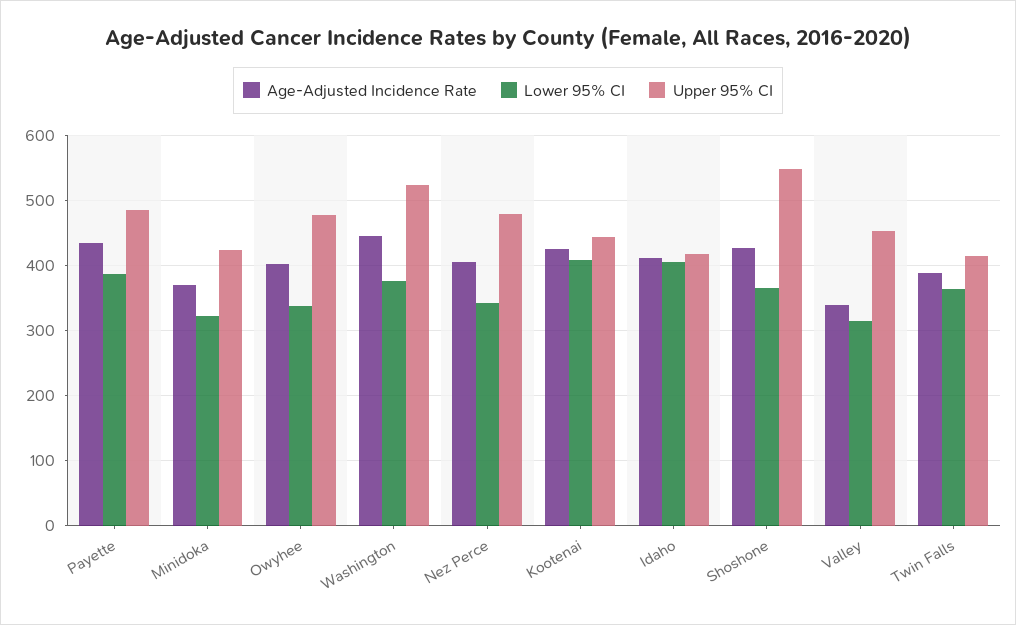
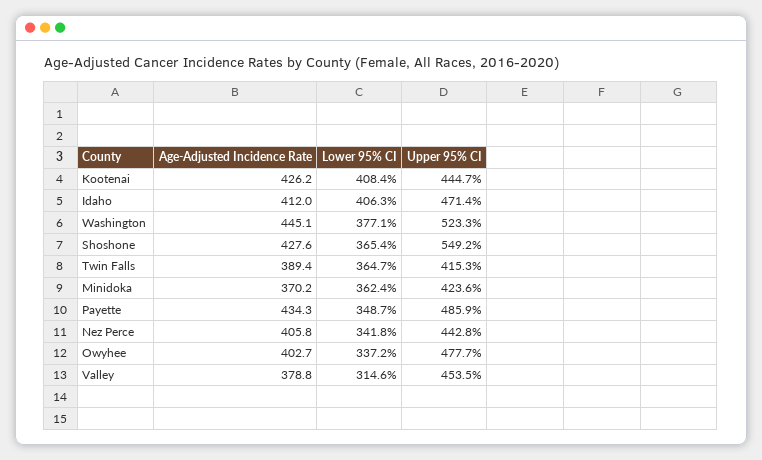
  {
    "Age-Adjusted Incidence Rate": {
      "Payette": 434.3,
      "Minidoka": 370.2,
      "Owyhee": 402.7,
      "Washington": 445.1,
      "Nez Perce": 405.8,
      "Kootenai": 426.2,
      "Idaho": 412,
      "Shoshone": 427.6,
-     "Valley": 340,
+     "Valley": 378.8,
      "Twin Falls": 389.4
    },
    "Lower 95% CI": {
-     "Payette": 390,
+     "Payette": 348.7,
-     "Minidoka": 320,
+     "Minidoka": 362.4,
      "Owyhee": 337.2,
      "Washington": 377.1,
      "Nez Perce": 341.8,
      "Kootenai": 408.4,
      "Idaho": 406.3,
      "Shoshone": 365.4,
      "Valley": 314.6,
      "Twin Falls": 364.7
    },
    "Upper 95% CI": {
      "Payette": 485.9,
      "Minidoka": 423.6,
      "Owyhee": 477.7,
      "Washington": 523.3,
-     "Nez Perce": 480,
+     "Nez Perce": 442.8,
      "Kootenai": 444.7,
-     "Idaho": 420,
+     "Idaho": 471.4,
      "Shoshone": 549.2,
      "Valley": 453.5,
      "Twin Falls": 415.3
    }
  }

